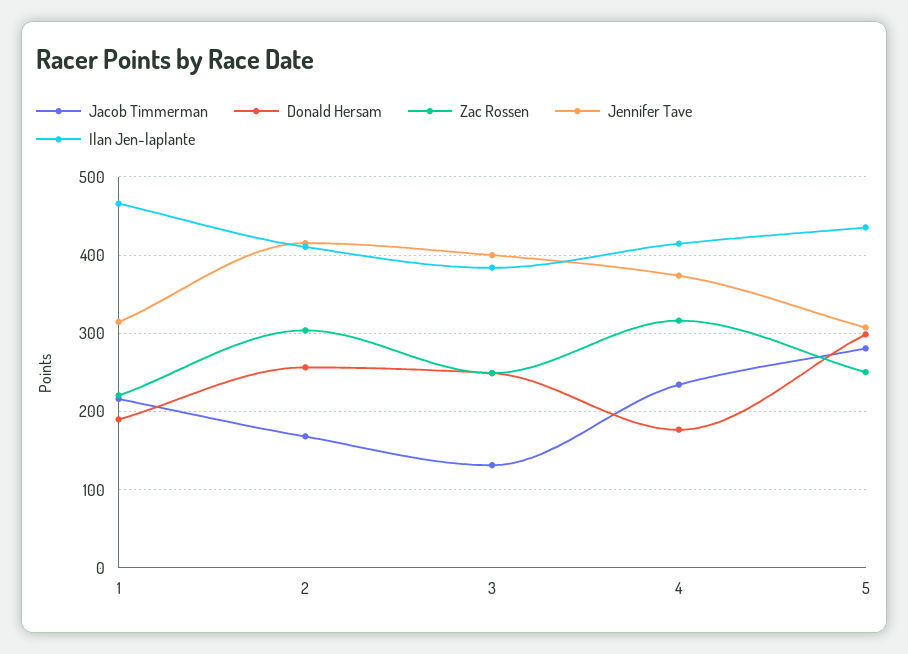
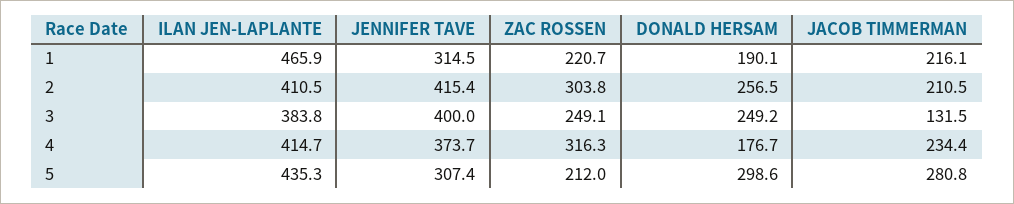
  {
    "Jacob Timmerman": {
      "1": 216.1,
-     "2": 170,
+     "2": 210.5,
      "3": 131.5,
      "4": 234.4,
      "5": 280.8
    },
    "Donald Hersam": {
      "1": 190.1,
      "2": 256.5,
      "3": 249.2,
      "4": 176.7,
      "5": 298.6
    },
    "Zac Rossen": {
      "1": 220.7,
      "2": 303.8,
      "3": 249.1,
      "4": 316.3,
-     "5": 250
+     "5": 212
    },
    "Jennifer Tave": {
      "1": 314.5,
      "2": 415.4,
      "3": 400,
      "4": 373.7,
      "5": 307.4
    },
    "Ilan Jen-laplante": {
      "1": 465.9,
      "2": 410.5,
      "3": 383.8,
      "4": 414.7,
      "5": 435.3
    }
  }

